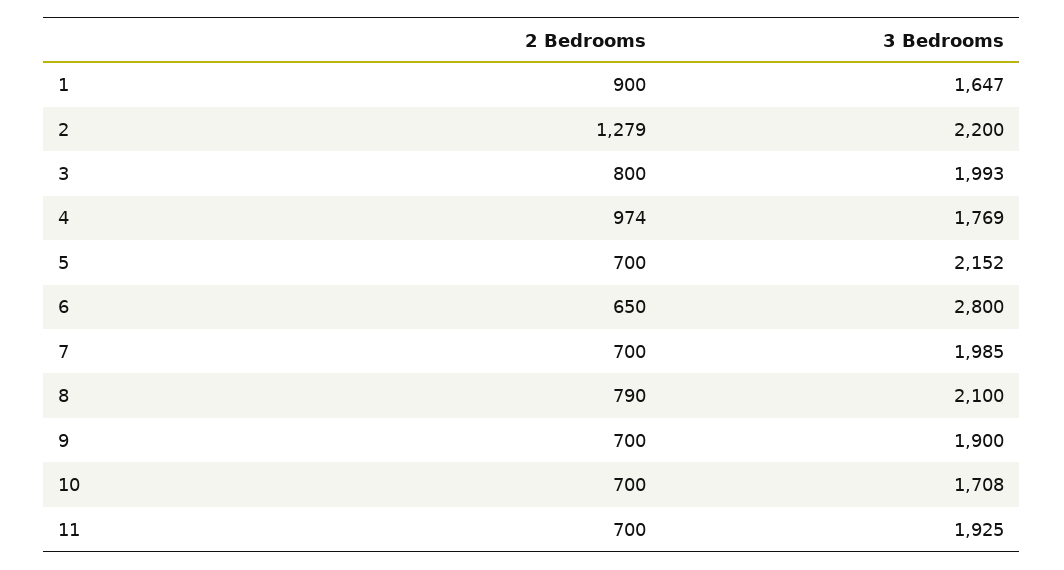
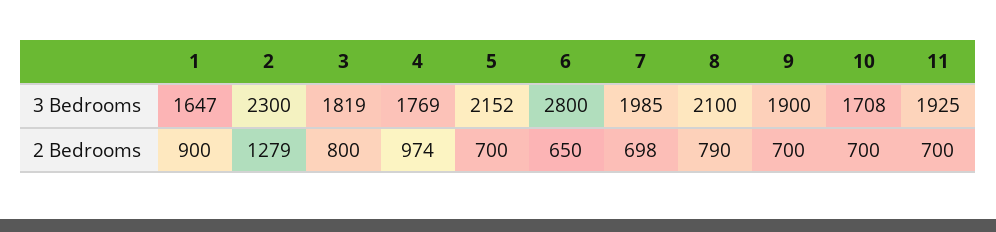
  {
    "2 Bedrooms": {
      "1": 900,
      "2": 1279,
      "3": 800,
      "4": 974,
      "5": 700,
      "6": 650,
-     "7": 700,
+     "7": 698,
      "8": 790,
      "9": 700,
      "10": 700,
      "11": 700
    },
    "3 Bedrooms": {
      "1": 1647,
-     "2": 2200,
+     "2": 2300,
-     "3": 1993,
+     "3": 1819,
      "4": 1769,
      "5": 2152,
      "6": 2800,
      "7": 1985,
      "8": 2100,
      "9": 1900,
      "10": 1708,
      "11": 1925
    }
  }

